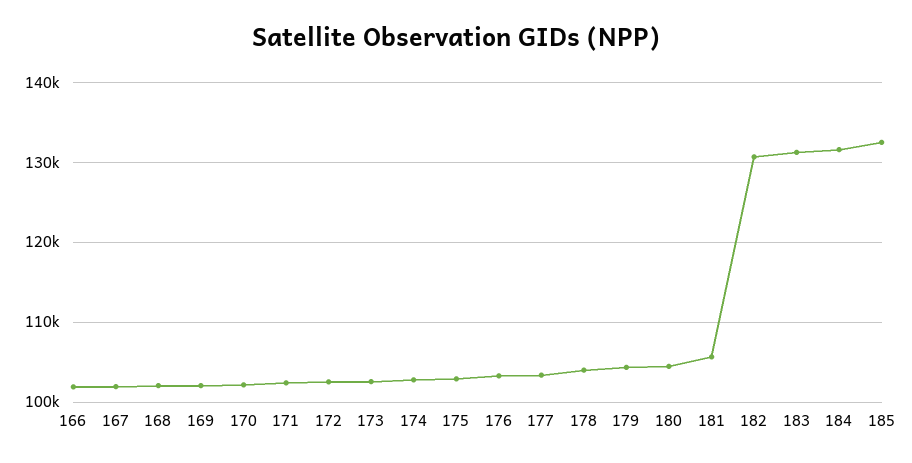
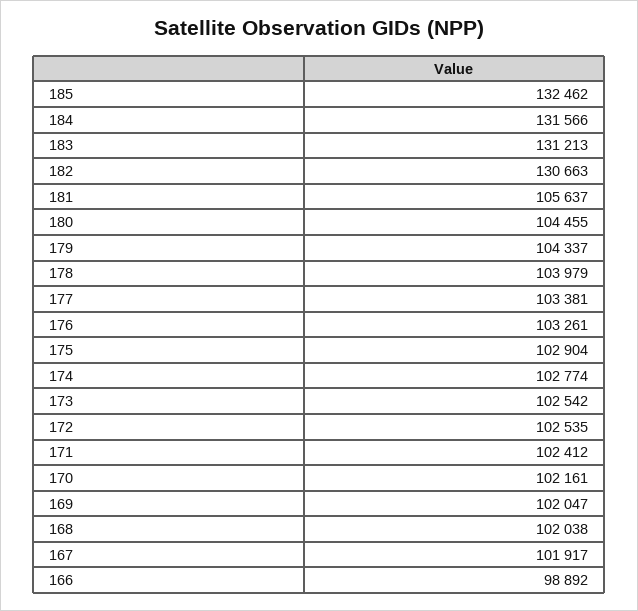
  {
-   "166": 102000,
+   "166": 98892,
    "167": 101917,
    "168": 102038,
    "169": 102047,
    "170": 102161,
    "171": 102412,
    "172": 102535,
    "173": 102542,
    "174": 102774,
    "175": 102904,
    "176": 103261,
    "177": 103381,
    "178": 103979,
    "179": 104337,
    "180": 104455,
    "181": 105637,
    "182": 130663,
    "183": 131213,
    "184": 131566,
    "185": 132462
  }

